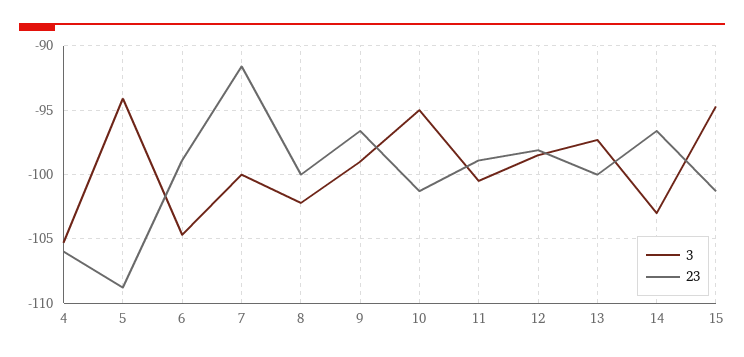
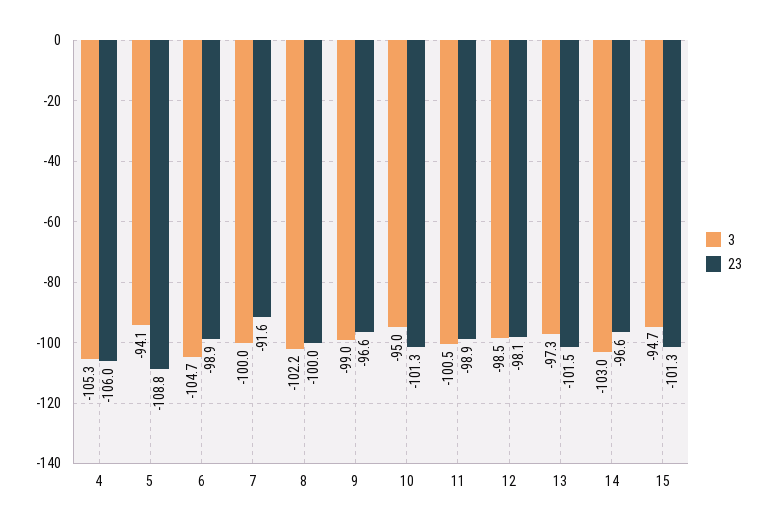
  {
    "3": {
      "4": -105.3,
      "5": -94.1,
      "6": -104.7,
      "7": -100,
      "8": -102.2,
      "9": -99,
      "10": -95,
      "11": -100.5,
      "12": -98.5,
      "13": -97.3,
      "14": -103,
      "15": -94.7
    },
    "23": {
      "4": -106,
      "5": -108.8,
      "6": -98.9,
      "7": -91.6,
      "8": -100,
      "9": -96.6,
      "10": -101.3,
      "11": -98.9,
      "12": -98.1,
-     "13": -100,
+     "13": -101.5,
      "14": -96.6,
      "15": -101.3
    }
  }

